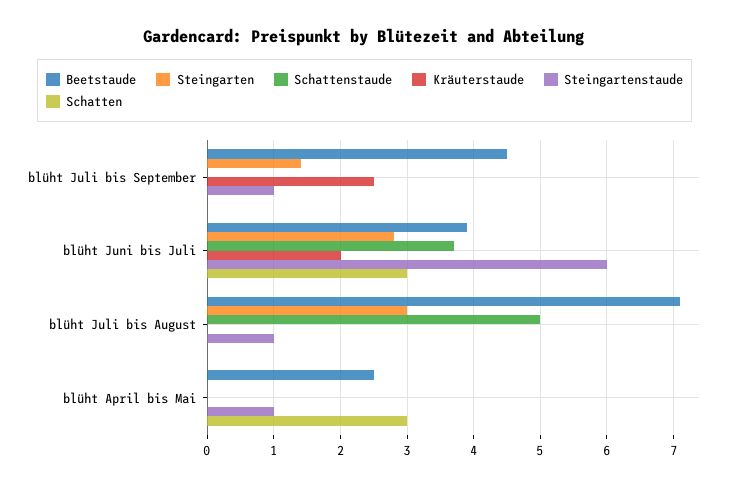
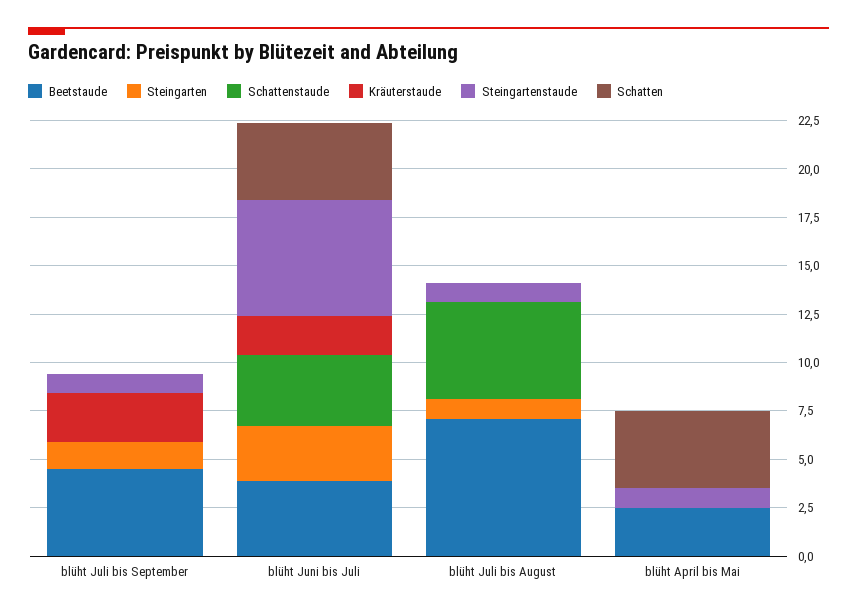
  {
    "Beetstaude": {
      "blüht Juli bis September": 4.5,
      "blüht Juni bis Juli": 3.9,
      "blüht Juli bis August": 7.1,
      "blüht April bis Mai": 2.5
    },
    "Steingarten": {
      "blüht Juli bis September": 1.4,
      "blüht Juni bis Juli": 2.8,
-     "blüht Juli bis August": 3,
+     "blüht Juli bis August": 1,
      "blüht April bis Mai": 0
    },
    "Schattenstaude": {
      "blüht Juli bis September": 0,
      "blüht Juni bis Juli": 3.7,
      "blüht Juli bis August": 5,
      "blüht April bis Mai": 0
    },
    "Kräuterstaude": {
      "blüht Juli bis September": 2.5,
      "blüht Juni bis Juli": 2,
      "blüht Juli bis August": 0,
      "blüht April bis Mai": 0
    },
    "Steingartenstaude": {
      "blüht Juli bis September": 1,
      "blüht Juni bis Juli": 6,
      "blüht Juli bis August": 1,
      "blüht April bis Mai": 1
    },
    "Schatten": {
      "blüht Juli bis September": 0,
-     "blüht Juni bis Juli": 3,
+     "blüht Juni bis Juli": 4,
      "blüht Juli bis August": 0,
-     "blüht April bis Mai": 3
+     "blüht April bis Mai": 4
    }
  }

